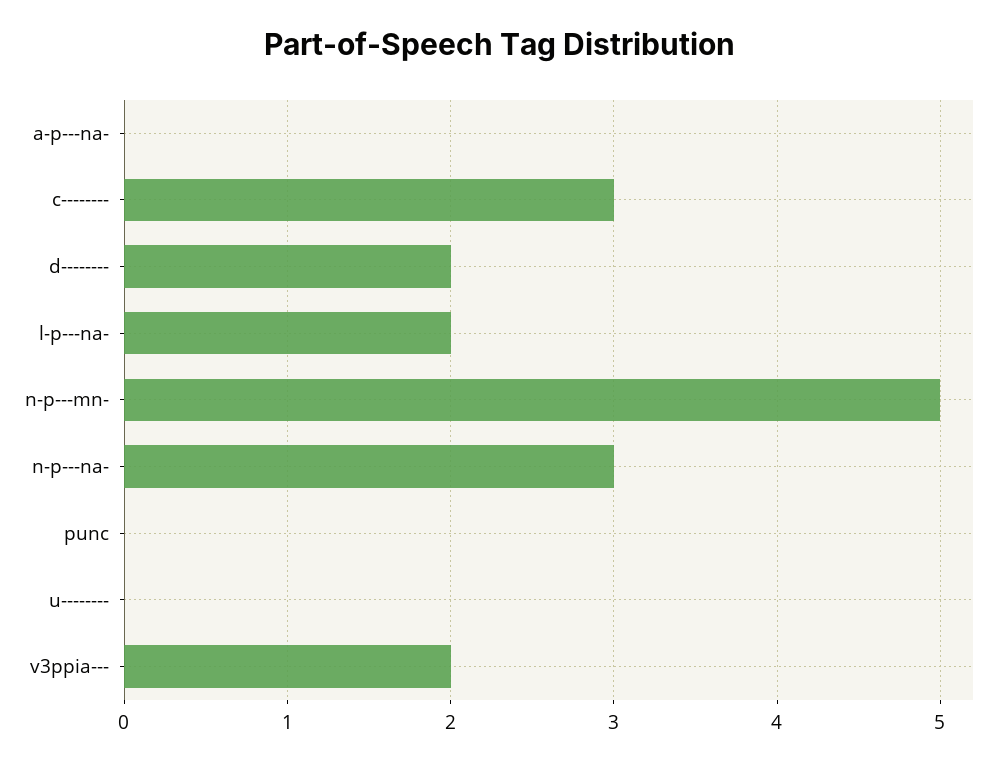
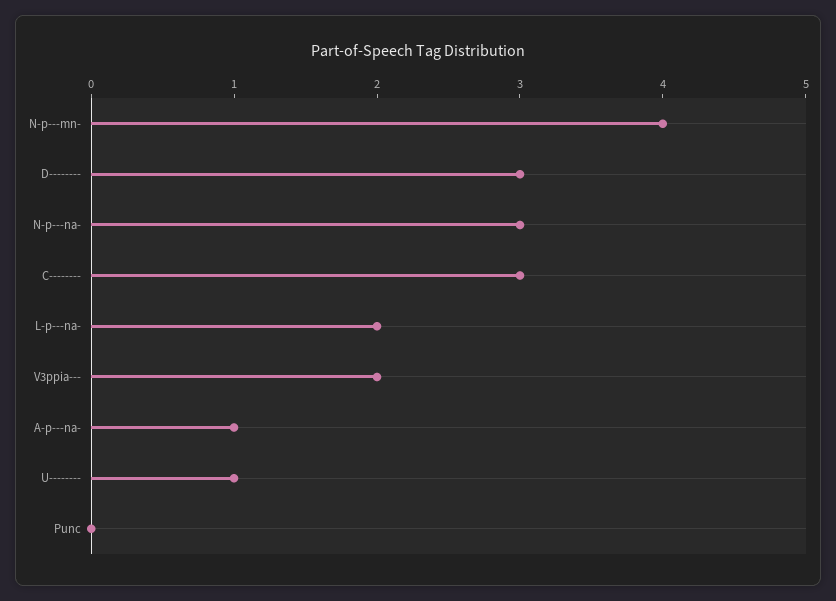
  {
-   "a-p---na-": 0,
+   "a-p---na-": 1,
    "c--------": 3,
-   "d--------": 2,
+   "d--------": 3,
    "l-p---na-": 2,
-   "n-p---mn-": 5,
+   "n-p---mn-": 4,
    "n-p---na-": 3,
    "punc": 0,
-   "u--------": 0,
+   "u--------": 1,
    "v3ppia---": 2
  }

